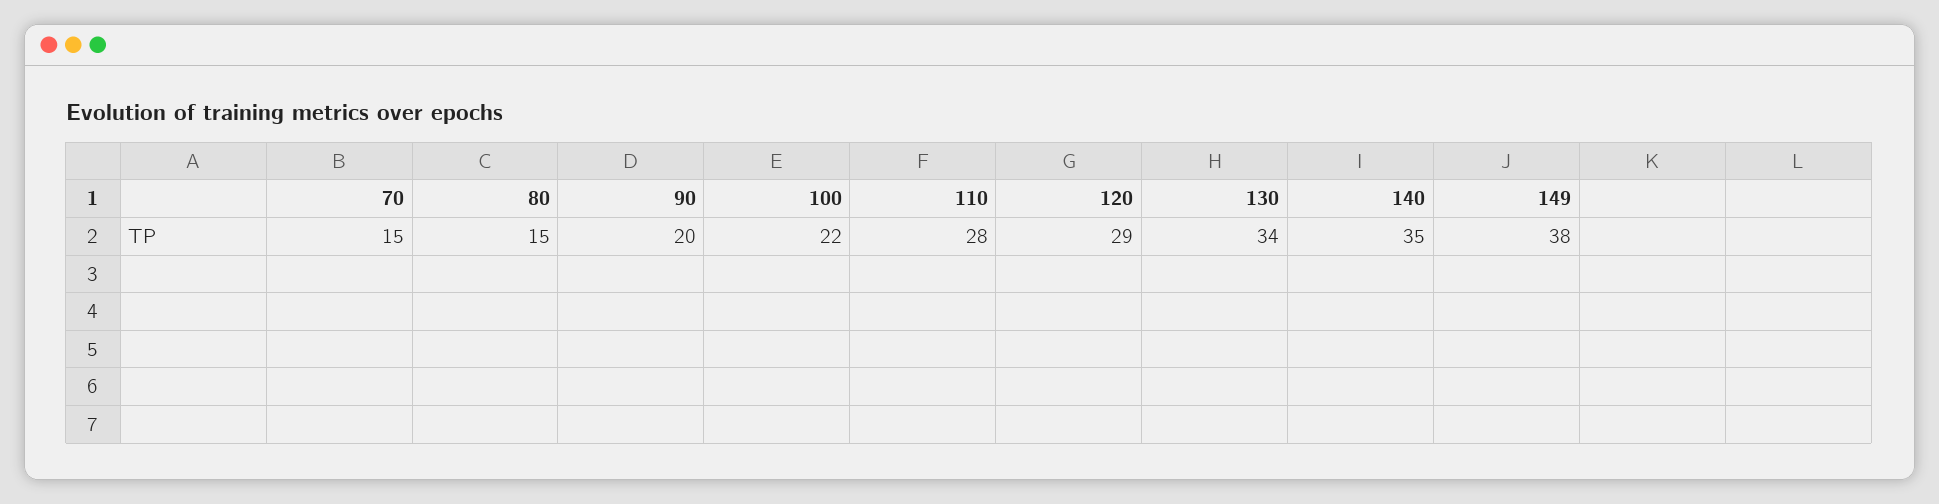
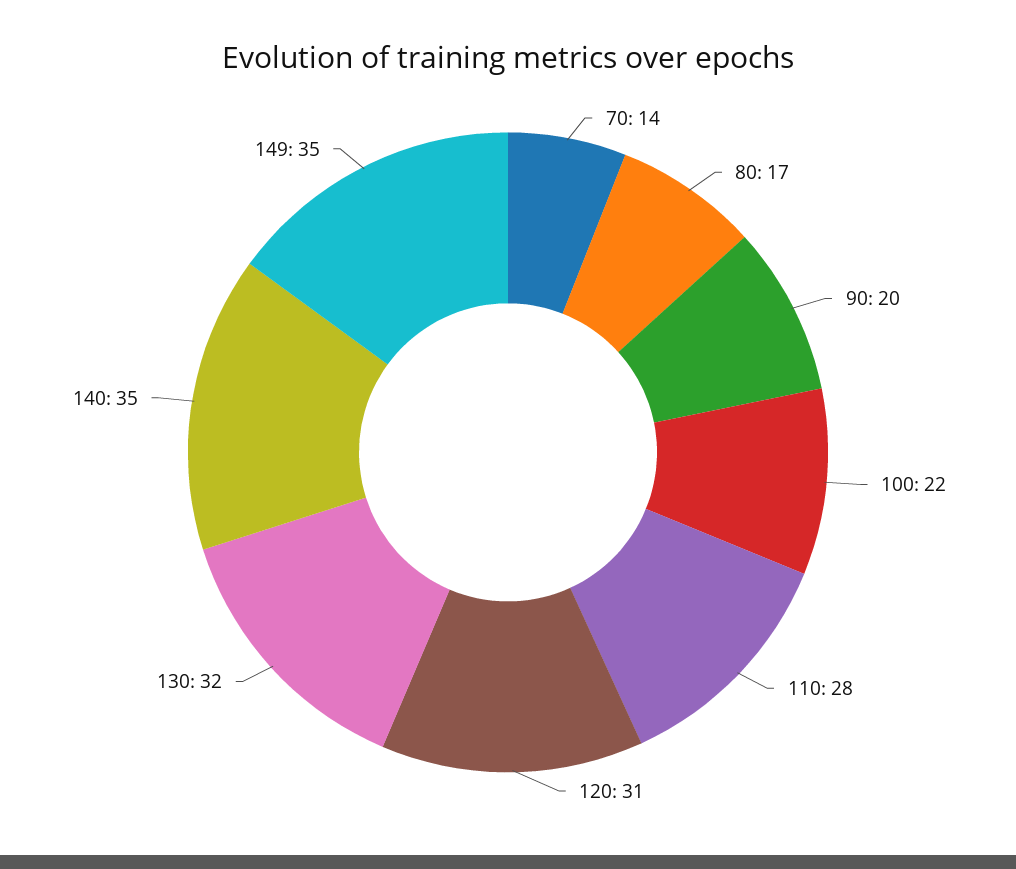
  {
-   "70": 15,
+   "70": 14,
-   "80": 15,
+   "80": 17,
    "90": 20,
    "100": 22,
    "110": 28,
-   "120": 29,
+   "120": 31,
-   "130": 34,
+   "130": 32,
    "140": 35,
-   "149": 38
+   "149": 35
  }

